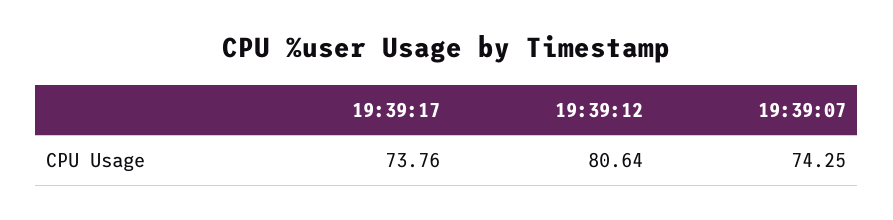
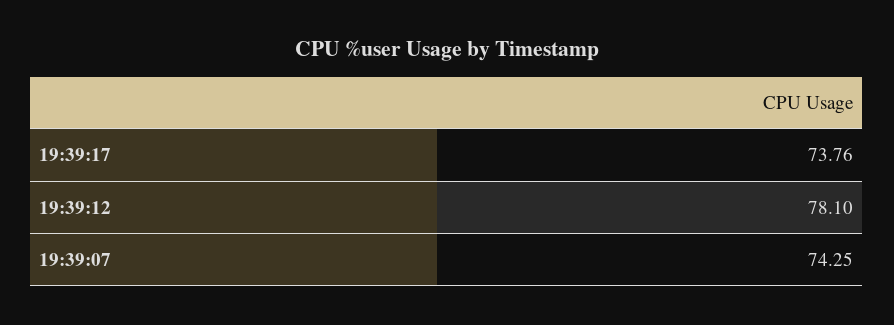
  {
    "19:39:17": 73.76,
-   "19:39:12": 80.64,
+   "19:39:12": 78.1,
    "19:39:07": 74.25
  }

